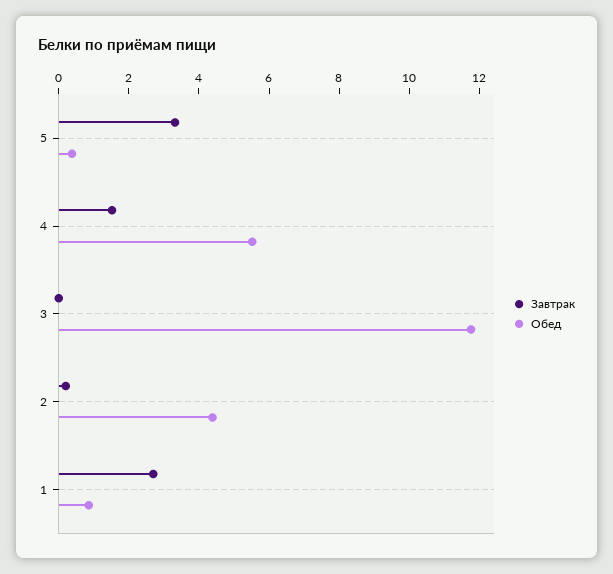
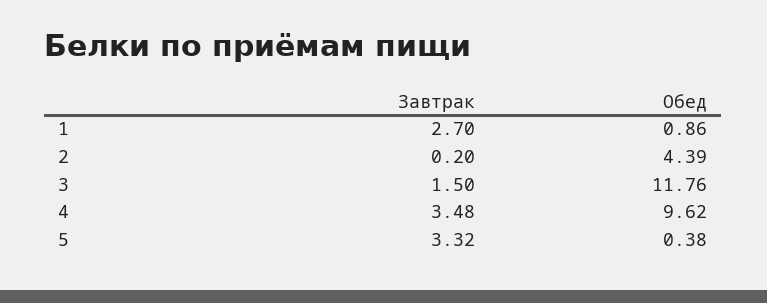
  {
    "Завтрак": {
      "5": 3.32,
-     "4": 1.5,
+     "4": 3.48,
-     "3": 0,
+     "3": 1.5,
      "2": 0.2,
      "1": 2.7
    },
    "Обед": {
      "5": 0.38,
-     "4": 5.5,
+     "4": 9.62,
      "3": 11.76,
      "2": 4.39,
      "1": 0.86
    }
  }

